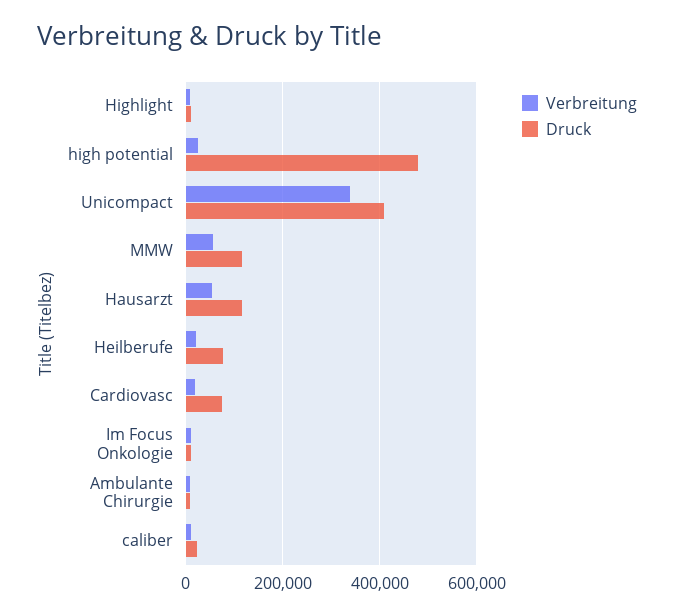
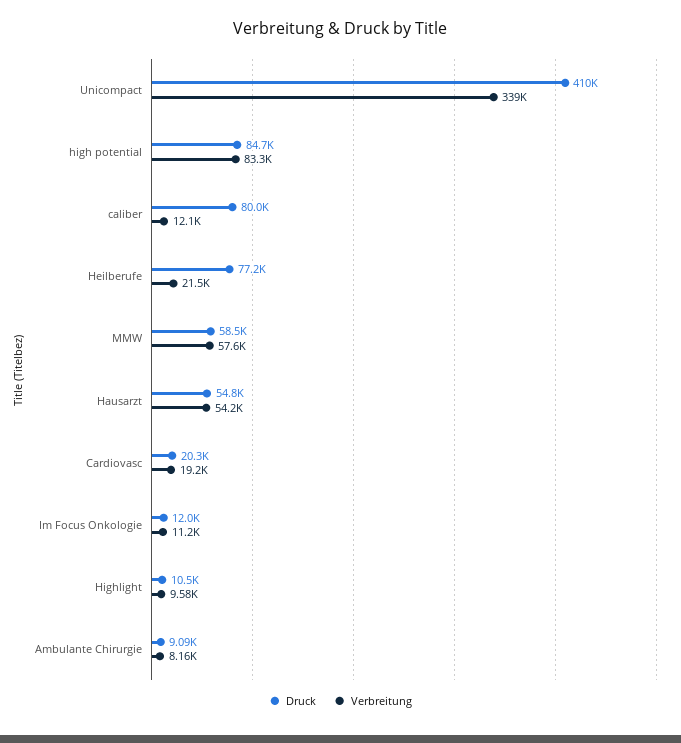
  {
    "Verbreitung": {
      "Highlight": 9580,
-     "high potential": 20000,
+     "high potential": 83300,
      "Unicompact": 339000,
      "MMW": 57600,
      "Hausarzt": 54200,
      "Heilberufe": 21500,
      "Cardiovasc": 19200,
      "Im Focus Onkologie": 11200,
      "Ambulante Chirurgie": 8160,
      "caliber": 12100
    },
    "Druck": {
      "Highlight": 10500,
-     "high potential": 480000,
+     "high potential": 84700,
      "Unicompact": 410000,
-     "MMW": 120000,
+     "MMW": 58500,
-     "Hausarzt": 120000,
+     "Hausarzt": 54800,
      "Heilberufe": 77200,
-     "Cardiovasc": 80000,
+     "Cardiovasc": 20300,
      "Im Focus Onkologie": 12000,
      "Ambulante Chirurgie": 9090,
-     "caliber": 20000
+     "caliber": 80000
    }
  }

